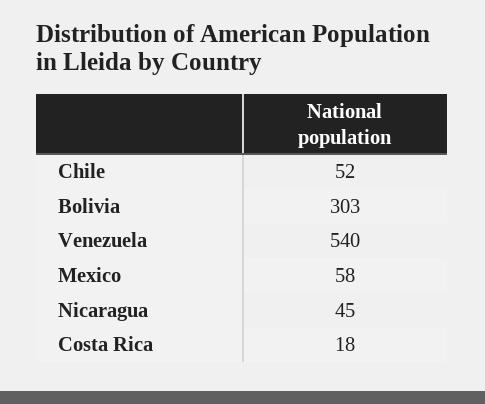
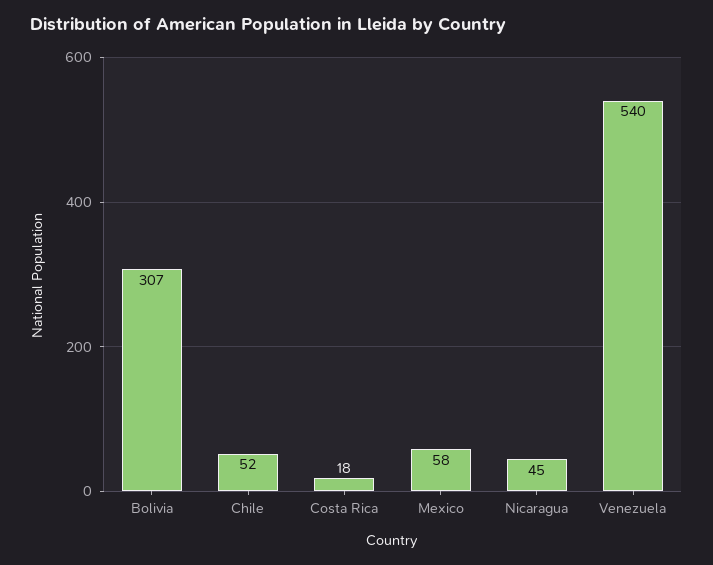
  {
    "Chile": 52,
-   "Bolivia": 303,
+   "Bolivia": 307,
    "Venezuela": 540,
    "Mexico": 58,
    "Nicaragua": 45,
    "Costa Rica": 18
  }

